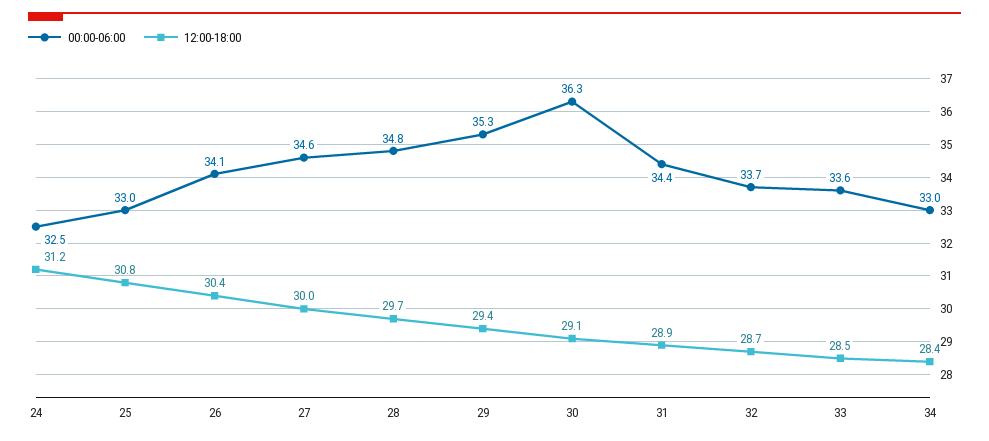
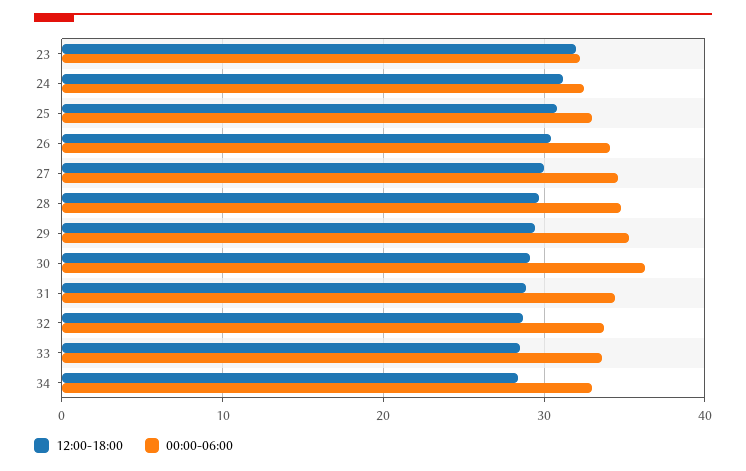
  {
    "00:00-06:00": {
      "24": 32.5,
      "25": 33,
      "26": 34.1,
      "27": 34.6,
      "28": 34.8,
      "29": 35.3,
      "30": 36.3,
      "31": 34.4,
      "32": 33.7,
      "33": 33.6,
-     "34": 33
+     "34": 33,
+     "23": 32
    },
    "12:00-18:00": {
      "24": 31.2,
      "25": 30.8,
      "26": 30.4,
      "27": 30,
      "28": 29.7,
      "29": 29.4,
      "30": 29.1,
      "31": 28.9,
      "32": 28.7,
      "33": 28.5,
-     "34": 28.4
+     "34": 28.4,
+     "23": 32
    }
  }

